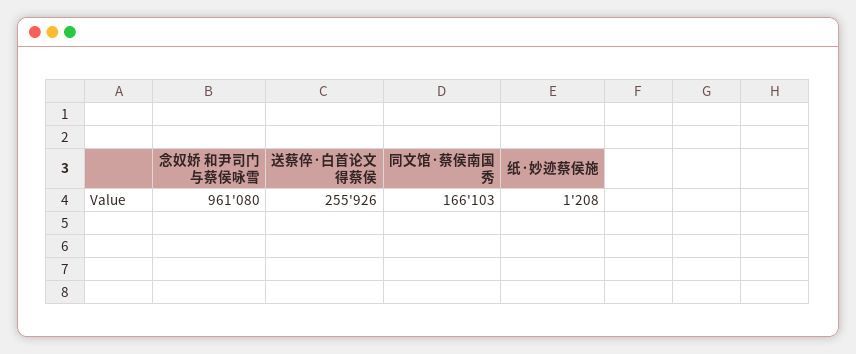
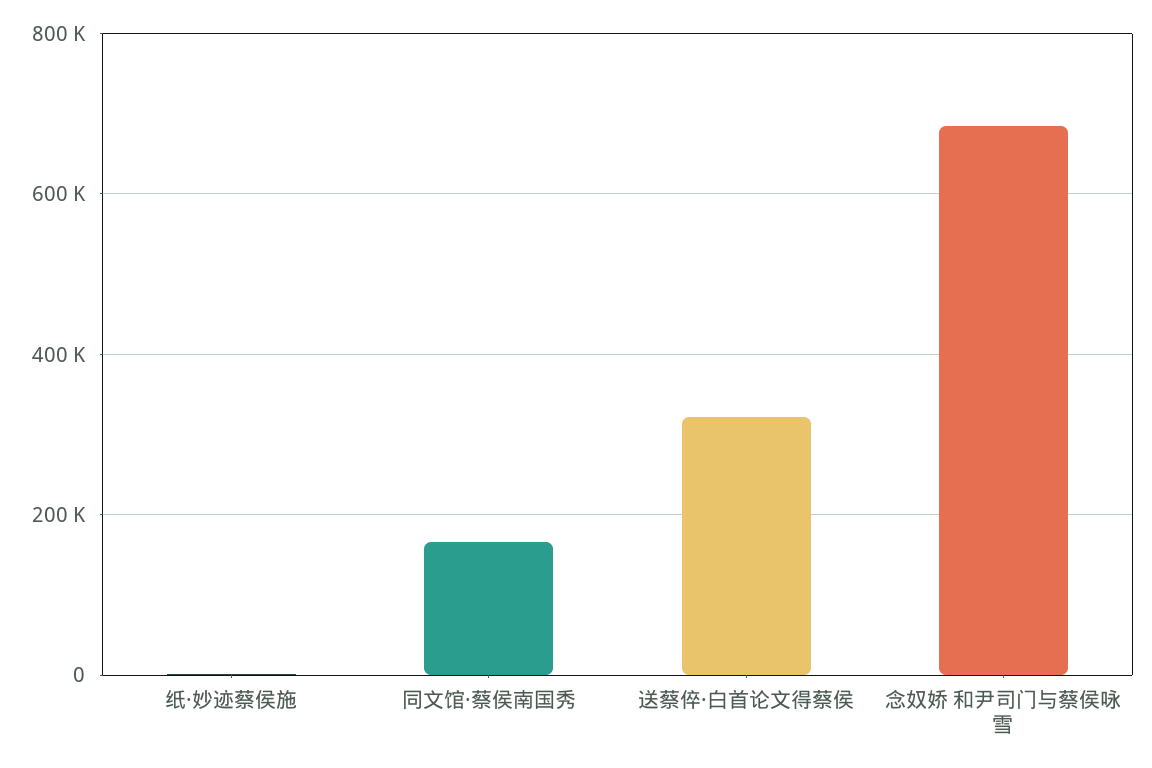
  {
-   "念奴娇 和尹司门与蔡侯咏雪": 961080,
+   "念奴娇 和尹司门与蔡侯咏雪": 680000,
-   "送蔡倅·白首论文得蔡侯": 255926,
+   "送蔡倅·白首论文得蔡侯": 320000,
    "同文馆·蔡侯南国秀": 166103,
    "纸·妙迹蔡侯施": 1208
  }

